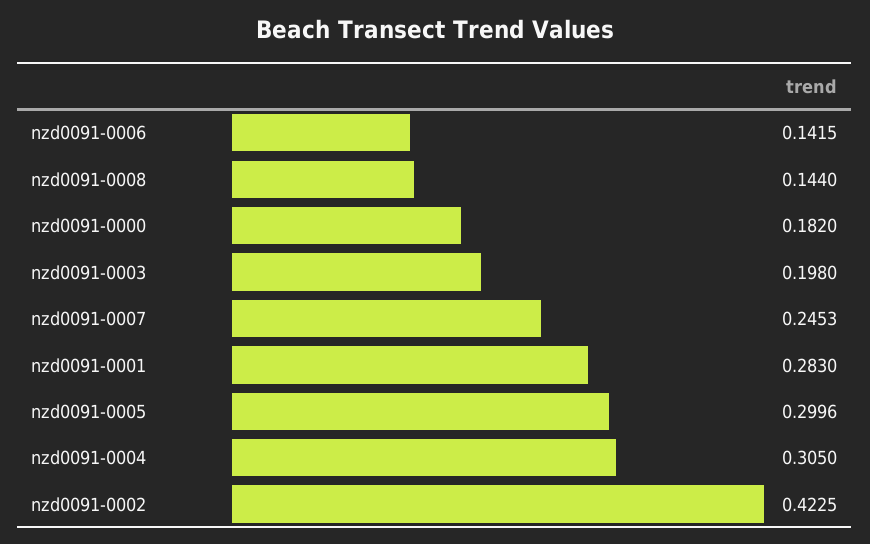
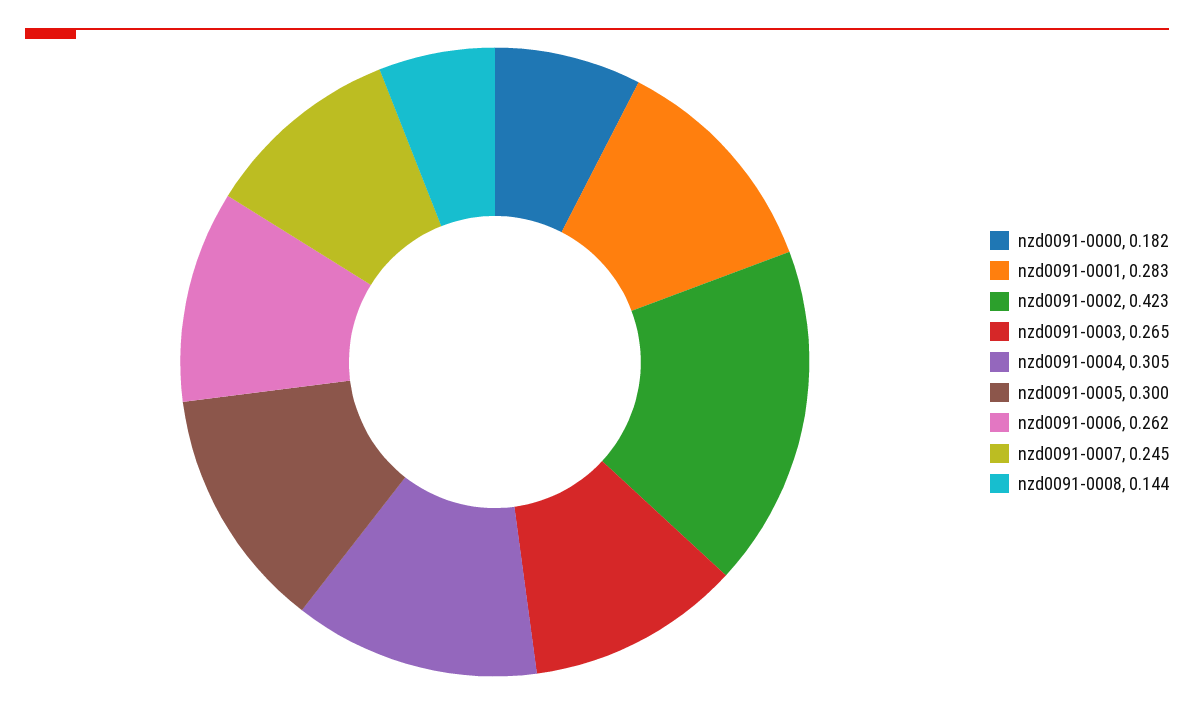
  {
-   "nzd0091-0006": 0.1415,
+   "nzd0091-0006": 0.262,
    "nzd0091-0008": 0.144,
    "nzd0091-0000": 0.182,
-   "nzd0091-0003": 0.198,
+   "nzd0091-0003": 0.265,
    "nzd0091-0007": 0.2453,
    "nzd0091-0001": 0.283,
    "nzd0091-0005": 0.2996,
    "nzd0091-0004": 0.305,
    "nzd0091-0002": 0.4225
  }

